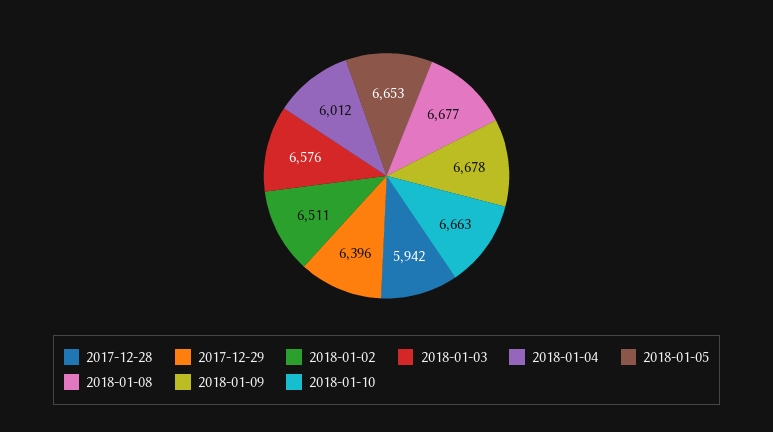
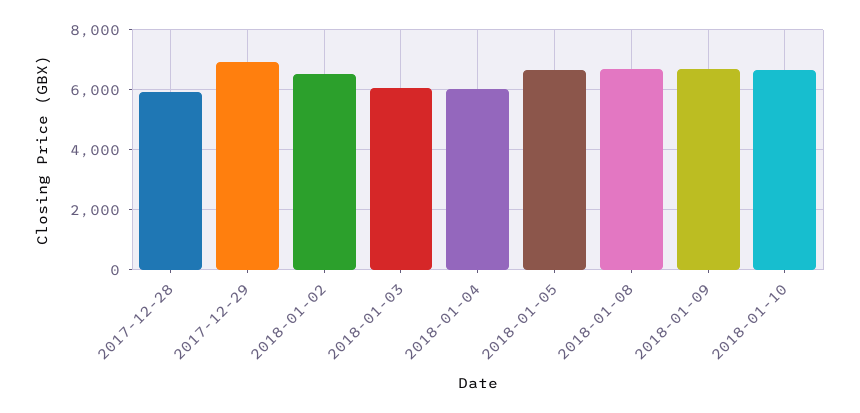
  {
    "2017-12-28": 5942,
-   "2017-12-29": 6396,
+   "2017-12-29": 7000,
    "2018-01-02": 6511,
-   "2018-01-03": 6576,
+   "2018-01-03": 6000,
    "2018-01-04": 6012,
    "2018-01-05": 6653,
    "2018-01-08": 6677,
    "2018-01-09": 6678,
    "2018-01-10": 6663
  }

